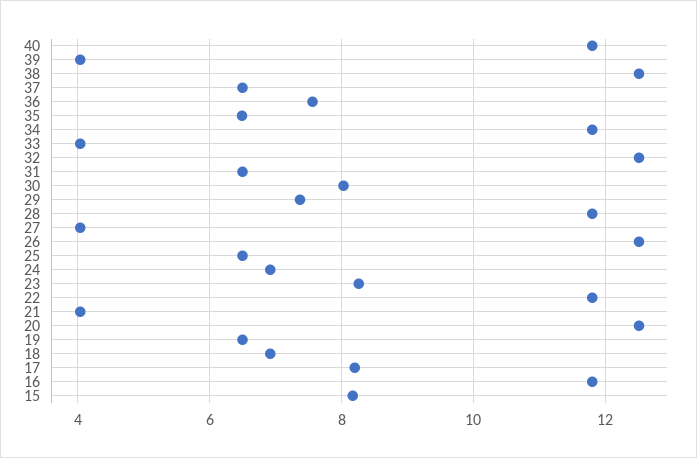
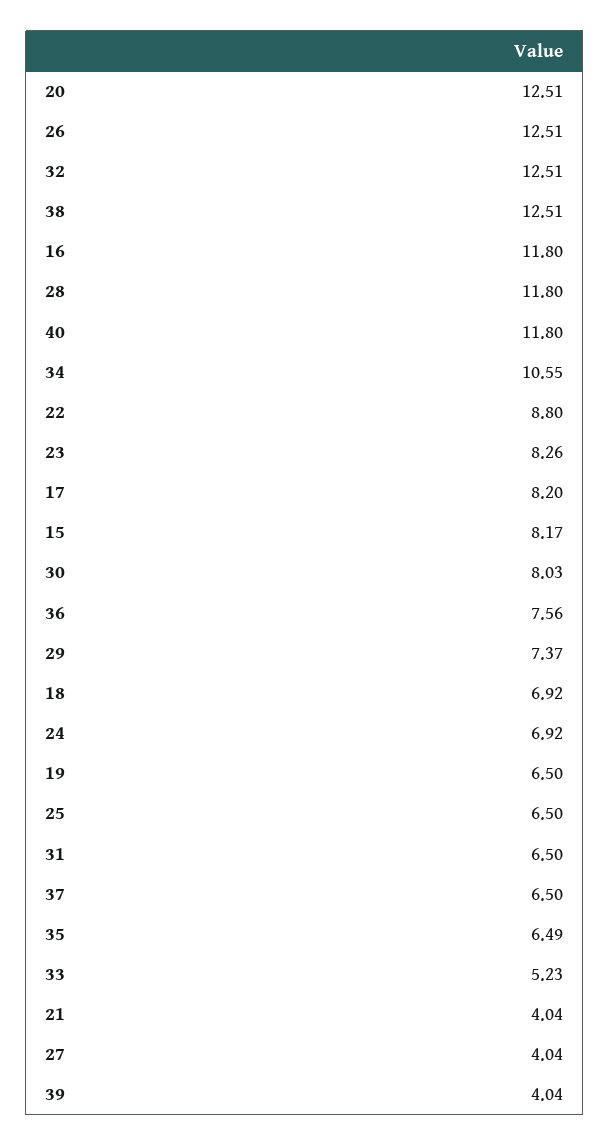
  {
    "40": 11.8,
    "39": 4.04,
    "38": 12.51,
    "37": 6.5,
    "36": 7.56,
    "35": 6.49,
-   "34": 11.8,
+   "34": 10.55,
-   "33": 4,
+   "33": 5.23,
    "32": 12.51,
    "31": 6.5,
    "30": 8.03,
    "29": 7.37,
    "28": 11.8,
    "27": 4.04,
    "26": 12.51,
    "25": 6.5,
    "24": 6.92,
    "23": 8.26,
-   "22": 11.8,
+   "22": 8.8,
    "21": 4.04,
    "20": 12.51,
    "19": 6.5,
    "18": 6.92,
    "17": 8.2,
    "16": 11.8,
    "15": 8.17
  }

